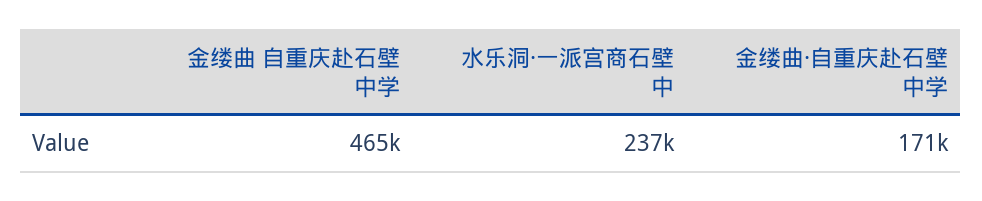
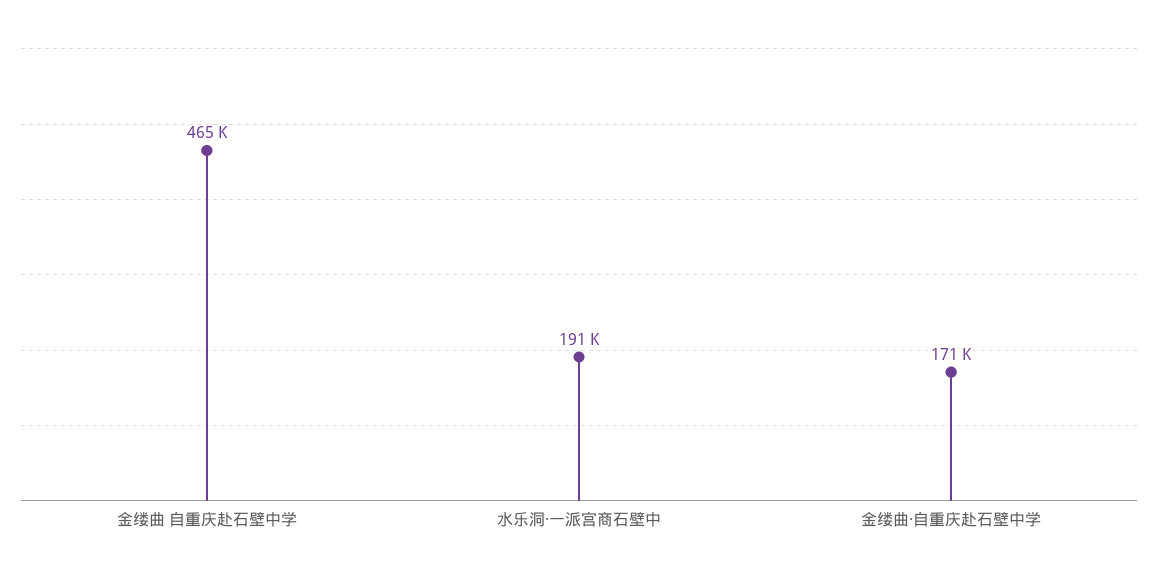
  {
    "金缕曲 自重庆赴石壁中学": 465000,
-   "水乐洞·一派宫商石壁中": 237000,
+   "水乐洞·一派宫商石壁中": 191000,
    "金缕曲·自重庆赴石壁中学": 171000
  }

